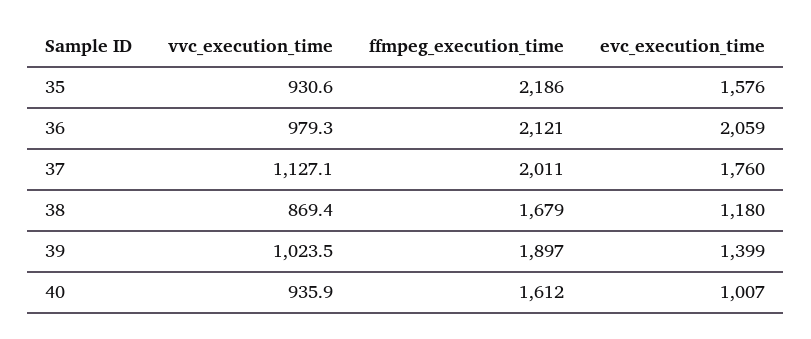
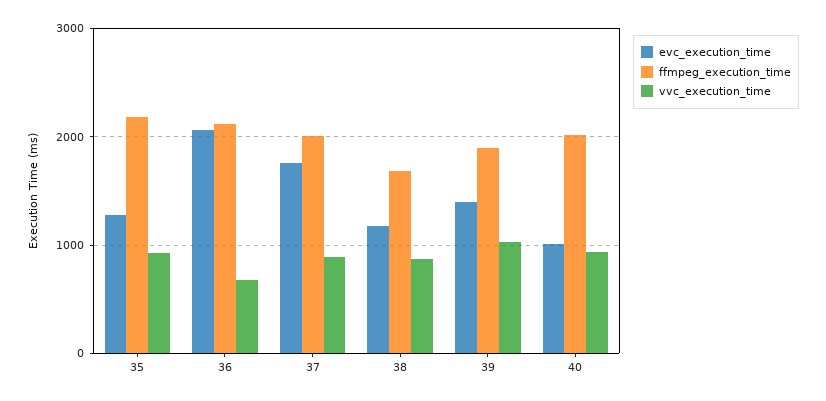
  {
    "vvc_execution_time": {
      "35": 930.6,
-     "36": 979.3,
+     "36": 700,
-     "37": 1127.1,
+     "37": 900,
      "38": 869.4,
      "39": 1023.5,
      "40": 935.9
    },
    "ffmpeg_execution_time": {
      "35": 2186,
      "36": 2121,
      "37": 2011,
      "38": 1679,
      "39": 1897,
-     "40": 1612
+     "40": 2000
    },
    "evc_execution_time": {
-     "35": 1576,
+     "35": 1300,
      "36": 2059,
      "37": 1760,
      "38": 1180,
      "39": 1399,
      "40": 1007
    }
  }

